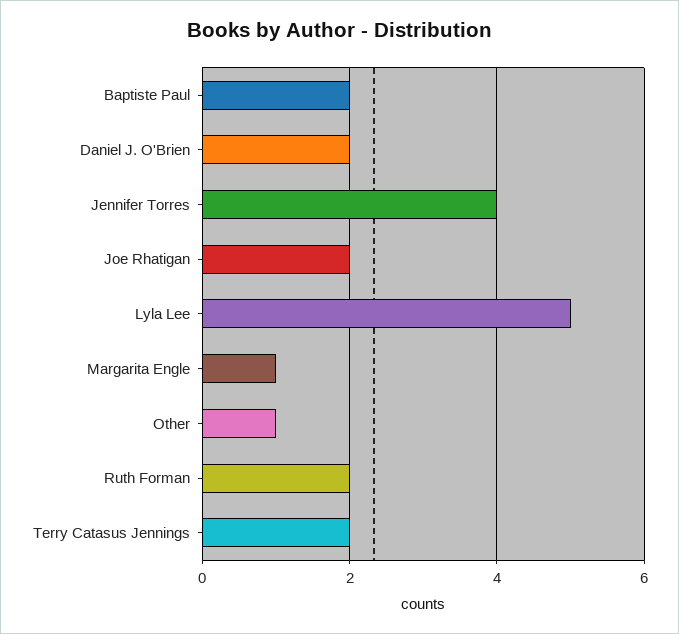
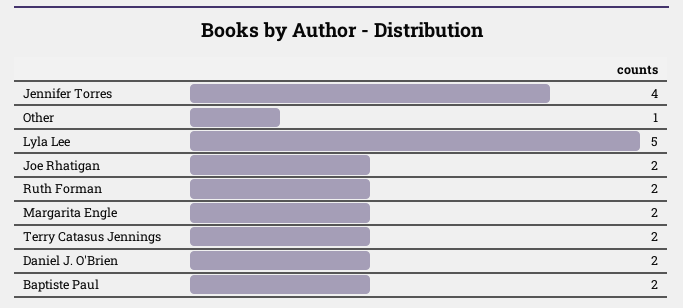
  {
    "Baptiste Paul": 2,
    "Daniel J. O'Brien": 2,
    "Jennifer Torres": 4,
    "Joe Rhatigan": 2,
    "Lyla Lee": 5,
-   "Margarita Engle": 1,
+   "Margarita Engle": 2,
    "Other": 1,
    "Ruth Forman": 2,
    "Terry Catasus Jennings": 2
  }

